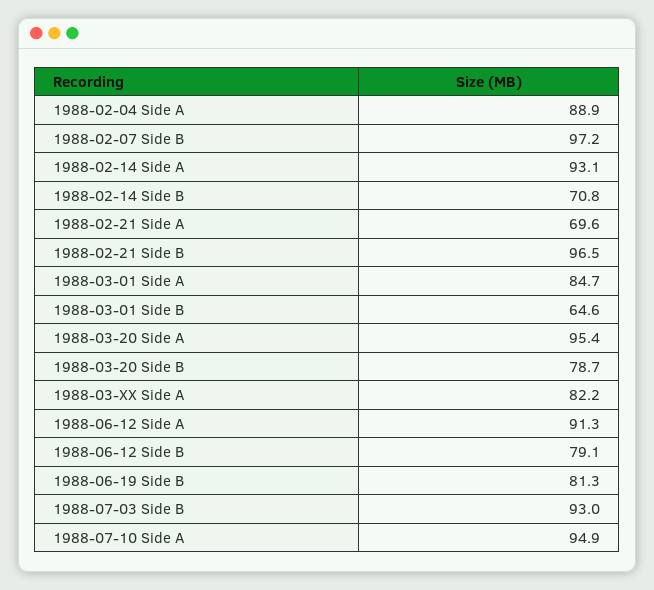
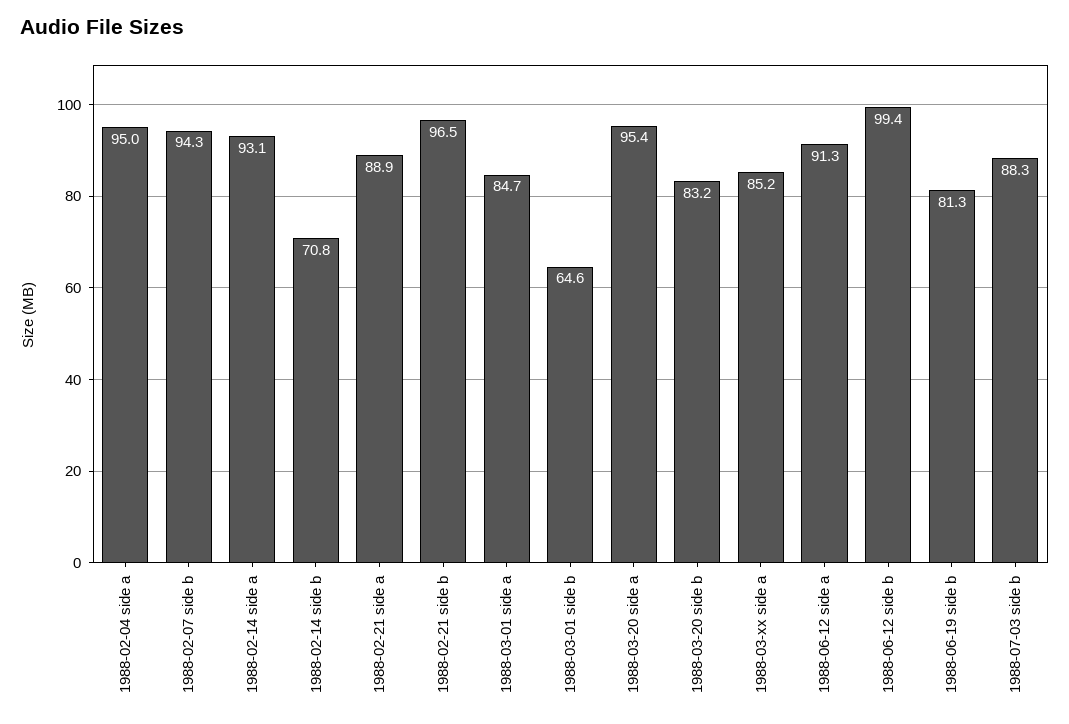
  {
-   "1988-02-04 Side A": 88.9,
+   "1988-02-04 Side A": 95,
-   "1988-02-07 Side B": 97.2,
+   "1988-02-07 Side B": 94.3,
    "1988-02-14 Side A": 93.1,
    "1988-02-14 Side B": 70.8,
-   "1988-02-21 Side A": 69.6,
+   "1988-02-21 Side A": 88.9,
    "1988-02-21 Side B": 96.5,
    "1988-03-01 Side A": 84.7,
    "1988-03-01 Side B": 64.6,
    "1988-03-20 Side A": 95.4,
-   "1988-03-20 Side B": 78.7,
+   "1988-03-20 Side B": 83.2,
-   "1988-03-XX Side A": 82.2,
+   "1988-03-XX Side A": 85.2,
    "1988-06-12 Side A": 91.3,
-   "1988-06-12 Side B": 79.1,
+   "1988-06-12 Side B": 99.4,
    "1988-06-19 Side B": 81.3,
-   "1988-07-03 Side B": 93,
+   "1988-07-03 Side B": 88.3
-   "1988-07-10 Side A": 94.9
  }

